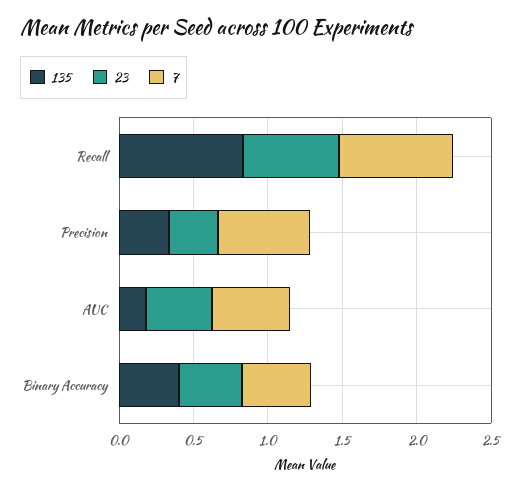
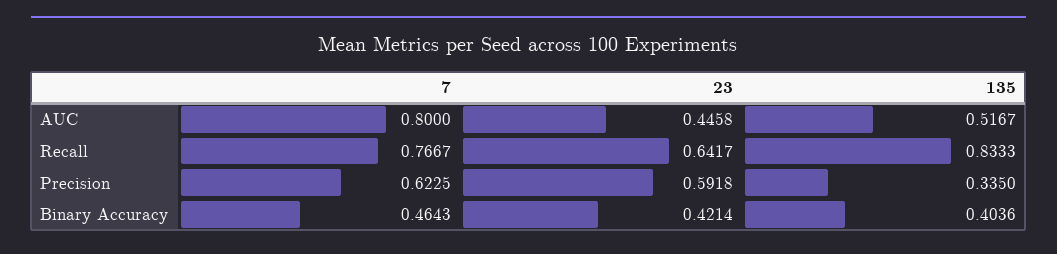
  {
    "135": {
      "Recall": 0.8333,
      "Precision": 0.335,
-     "AUC": 0.2,
+     "AUC": 0.5167,
      "Binary Accuracy": 0.4036
    },
    "23": {
      "Recall": 0.6417,
-     "Precision": 0.3,
+     "Precision": 0.5918,
      "AUC": 0.4458,
      "Binary Accuracy": 0.4214
    },
    "7": {
      "Recall": 0.7667,
      "Precision": 0.6225,
-     "AUC": 0.5,
+     "AUC": 0.8,
      "Binary Accuracy": 0.4643
    }
  }

